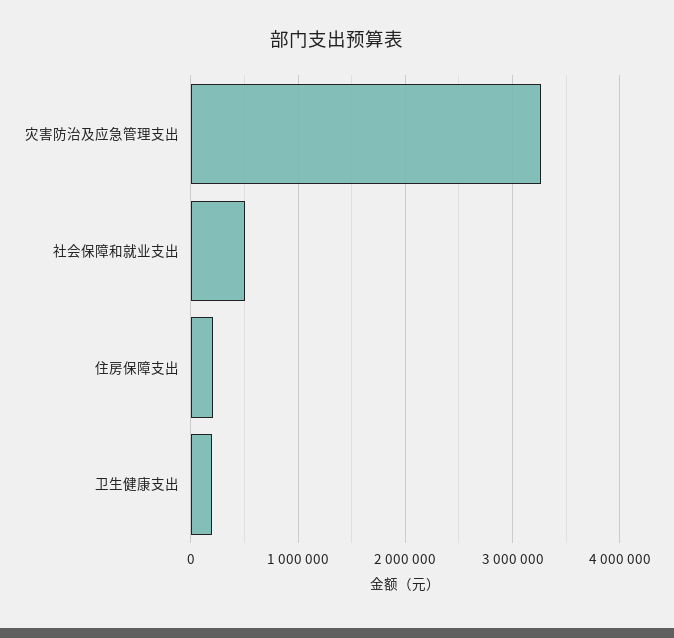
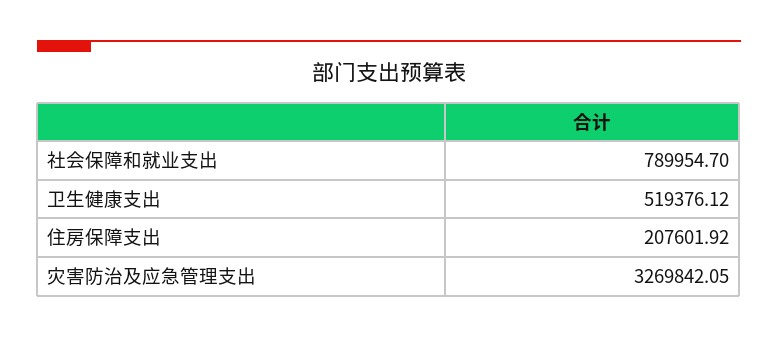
  {
    "灾害防治及应急管理支出": 3269842.05,
-   "社会保障和就业支出": 500000,
+   "社会保障和就业支出": 789954.7,
    "住房保障支出": 207601.92,
-   "卫生健康支出": 200000
+   "卫生健康支出": 519376.12
  }

